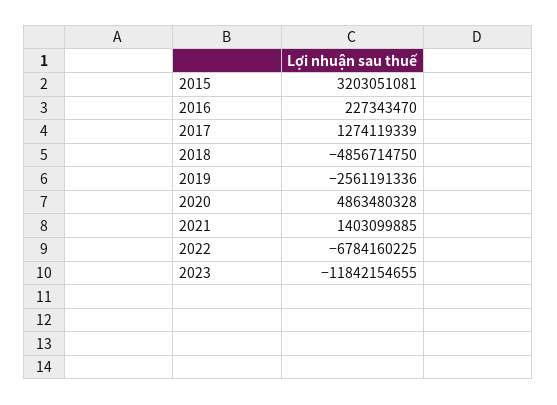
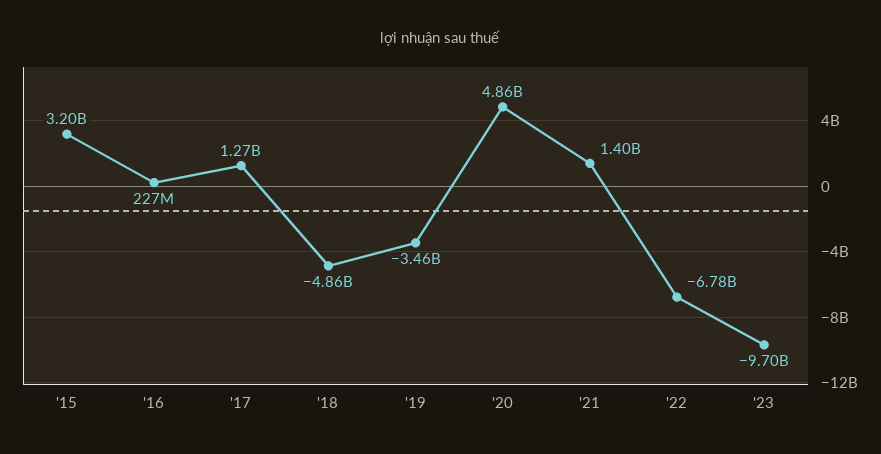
  {
    "2015": 3203051081,
    "2016": 227343470,
    "2017": 1274119339,
    "2018": -4856714750,
-   "2019": -2561191336,
+   "2019": -3460000000,
    "2020": 4863480328,
    "2021": 1403099885,
    "2022": -6784160225,
-   "2023": -11842154655
+   "2023": -9700000000
  }

